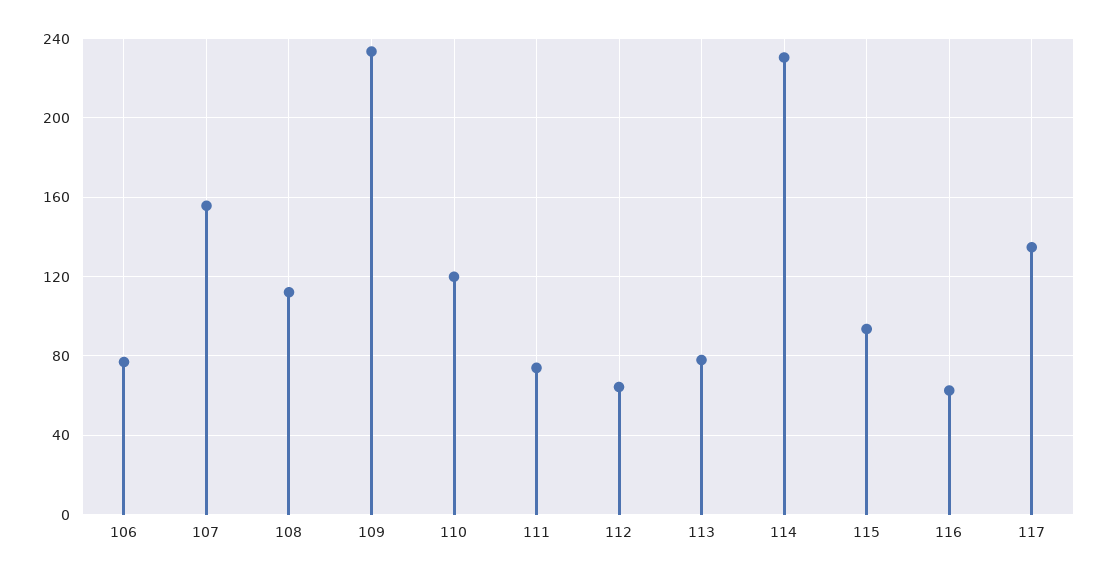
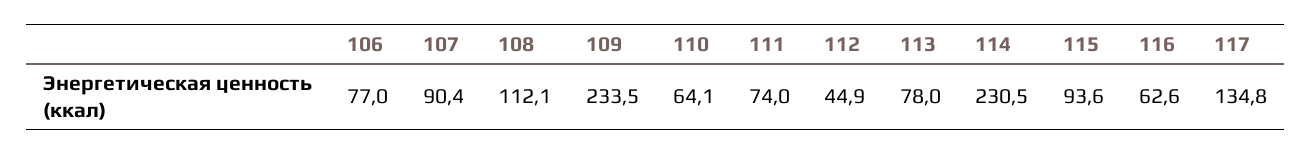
  {
    "106": 77,
-   "107": 155,
+   "107": 90.4,
    "108": 112.1,
    "109": 233.5,
-   "110": 120,
+   "110": 64.1,
    "111": 74,
-   "112": 65,
+   "112": 44.9,
    "113": 78,
    "114": 230.5,
    "115": 93.6,
    "116": 62.6,
    "117": 134.8
  }

